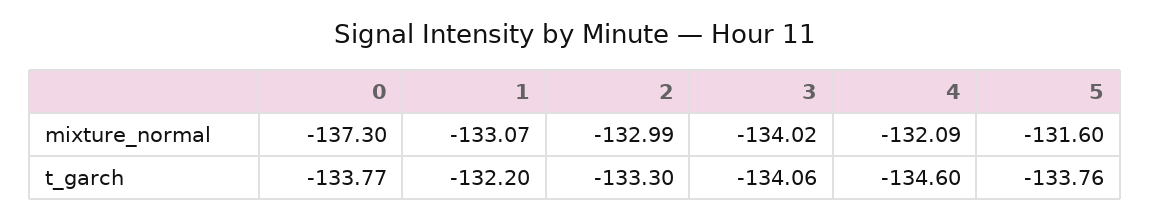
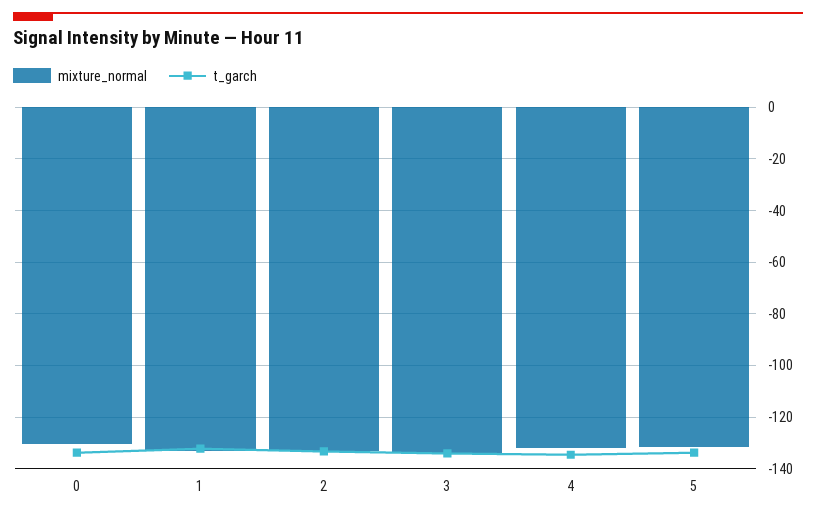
  {
    "mixture_normal": {
-     "0": -137.3,
+     "0": -130,
      "1": -133.07,
      "2": -132.99,
      "3": -134.02,
      "4": -132.09,
      "5": -131.6
    },
    "t_garch": {
      "0": -133.77,
      "1": -132.2,
      "2": -133.3,
      "3": -134.06,
      "4": -134.6,
      "5": -133.76
    }
  }

